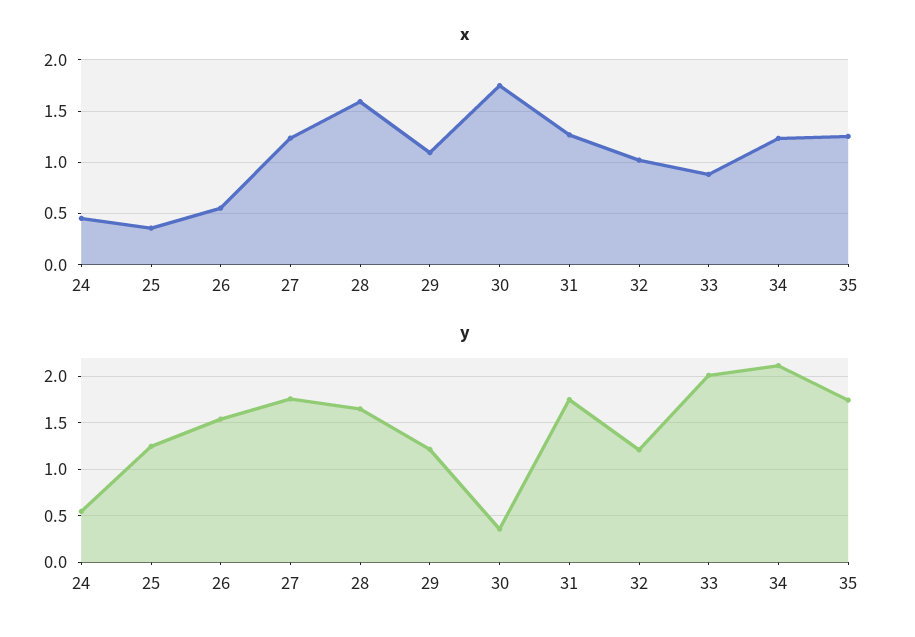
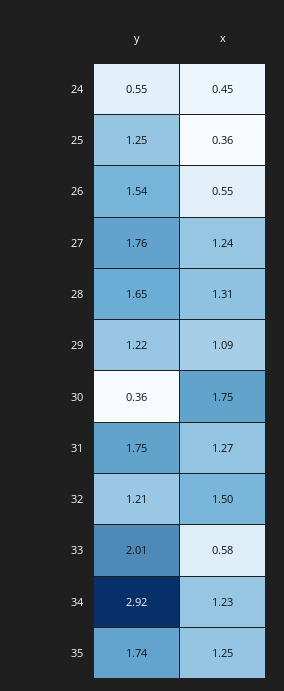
  {
    "x": {
      "24": 0.45,
      "25": 0.36,
      "26": 0.55,
      "27": 1.24,
-     "28": 1.6,
+     "28": 1.31,
      "29": 1.09,
      "30": 1.75,
      "31": 1.27,
-     "32": 1,
+     "32": 1.5,
-     "33": 0.9,
+     "33": 0.58,
      "34": 1.23,
      "35": 1.25
    },
    "y": {
      "24": 0.55,
      "25": 1.25,
      "26": 1.54,
      "27": 1.76,
      "28": 1.65,
      "29": 1.22,
      "30": 0.36,
      "31": 1.75,
      "32": 1.21,
      "33": 2.01,
-     "34": 2.1,
+     "34": 2.92,
      "35": 1.74
    }
  }

